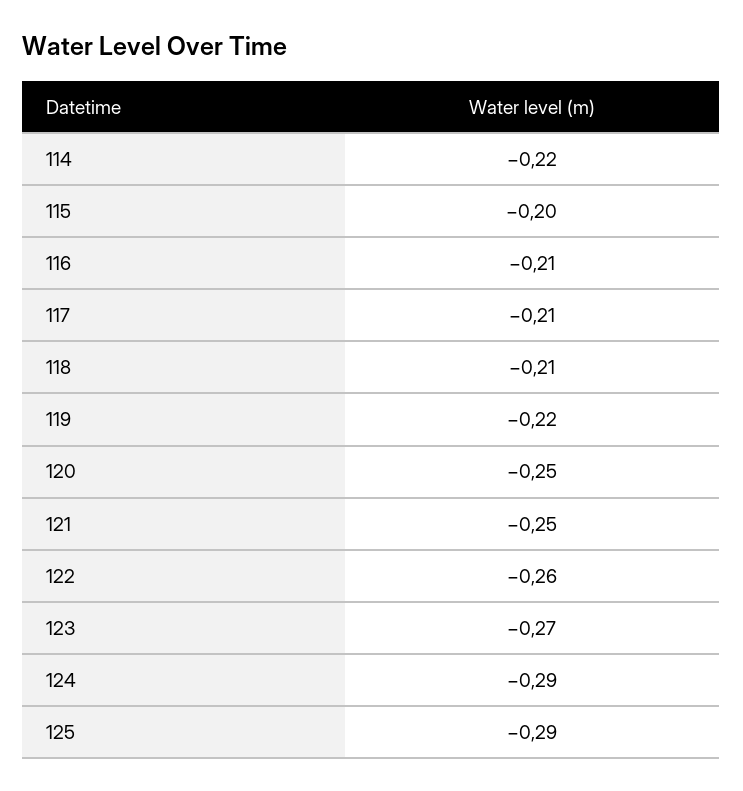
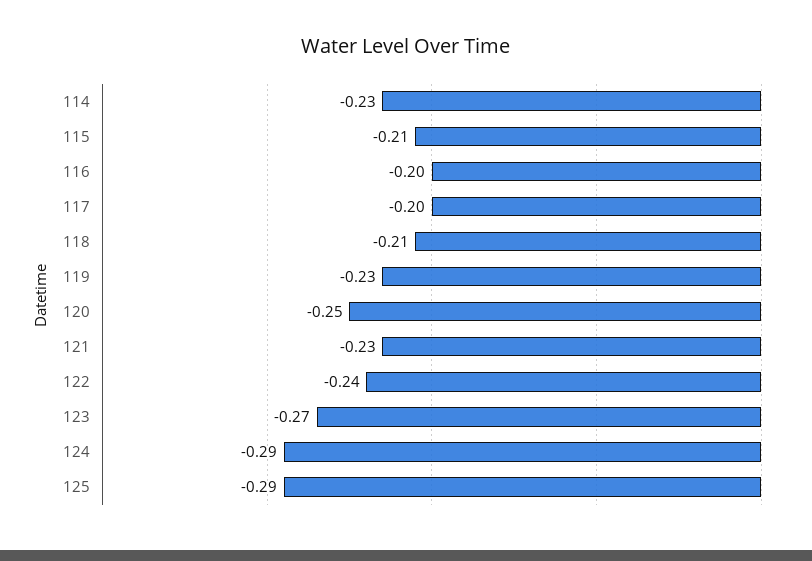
  {
-   "114": -0.22,
+   "114": -0.23,
-   "115": -0.2,
+   "115": -0.21,
-   "116": -0.21,
+   "116": -0.2,
-   "117": -0.21,
+   "117": -0.2,
    "118": -0.21,
-   "119": -0.22,
+   "119": -0.23,
    "120": -0.25,
-   "121": -0.25,
+   "121": -0.23,
-   "122": -0.26,
+   "122": -0.24,
    "123": -0.27,
    "124": -0.29,
    "125": -0.29
  }

